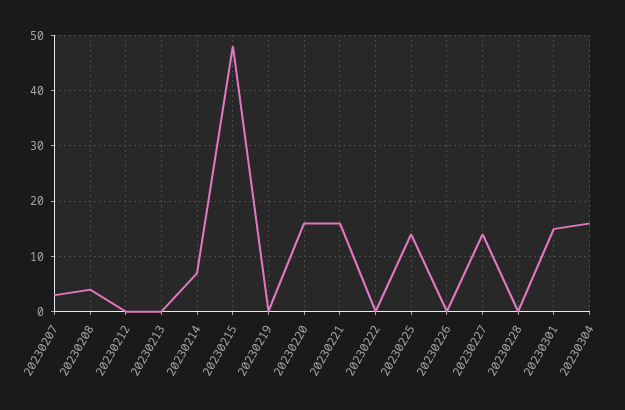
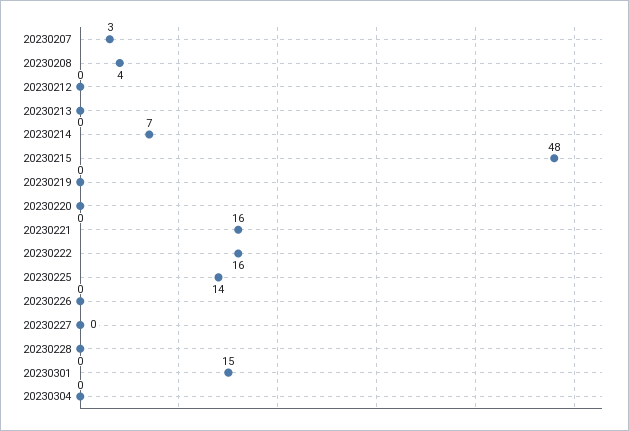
  {
    "20230207": 3,
    "20230208": 4,
    "20230212": 0,
    "20230213": 0,
    "20230214": 7,
    "20230215": 48,
    "20230219": 0,
-   "20230220": 15,
+   "20230220": 0,
    "20230221": 16,
-   "20230222": 0,
+   "20230222": 16,
    "20230225": 14,
    "20230226": 0,
-   "20230227": 15,
+   "20230227": 0,
    "20230228": 0,
    "20230301": 15,
-   "20230304": 15
+   "20230304": 0
  }

